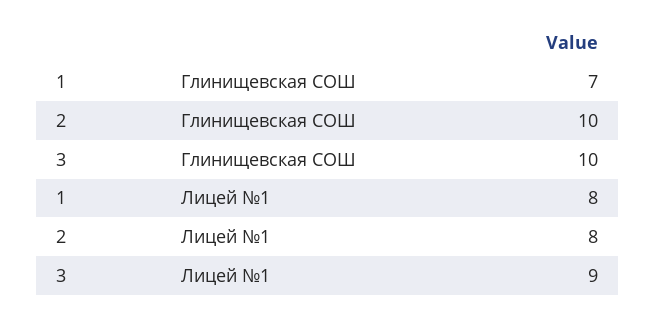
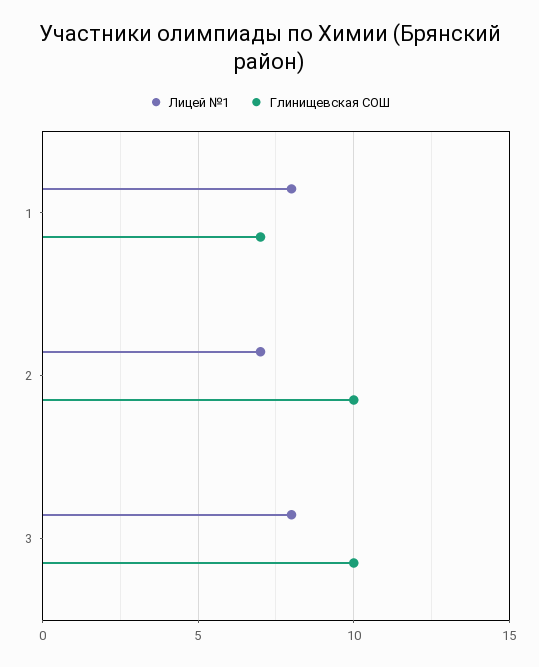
  {
    "Глинищевская СОШ": {
      "1": 7,
      "2": 10,
      "3": 10
    },
    "Лицей №1": {
      "1": 8,
-     "2": 8,
+     "2": 7,
-     "3": 9
+     "3": 8
    }
  }

